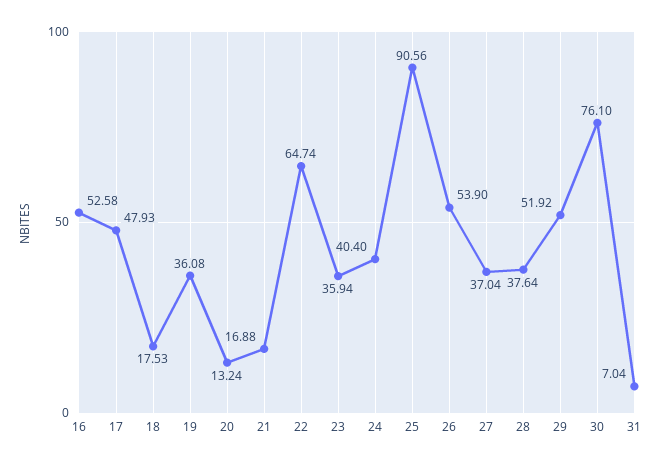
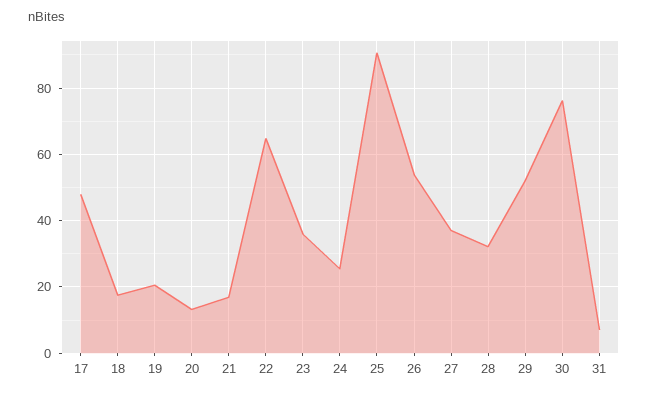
  {
-   "16": 52.58,
    "17": 47.93,
    "18": 17.53,
-   "19": 36.08,
+   "19": 20,
    "20": 13.24,
    "21": 16.88,
    "22": 64.74,
    "23": 35.94,
-   "24": 40.4,
+   "24": 26,
    "25": 90.56,
    "26": 53.9,
    "27": 37.04,
-   "28": 37.64,
+   "28": 32,
    "29": 51.92,
    "30": 76.1,
    "31": 7.04
  }

